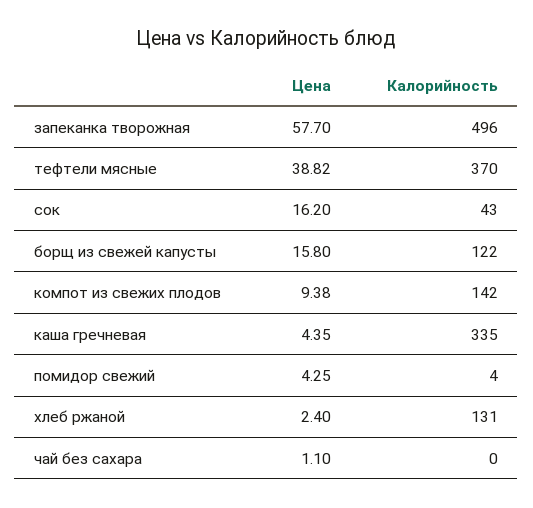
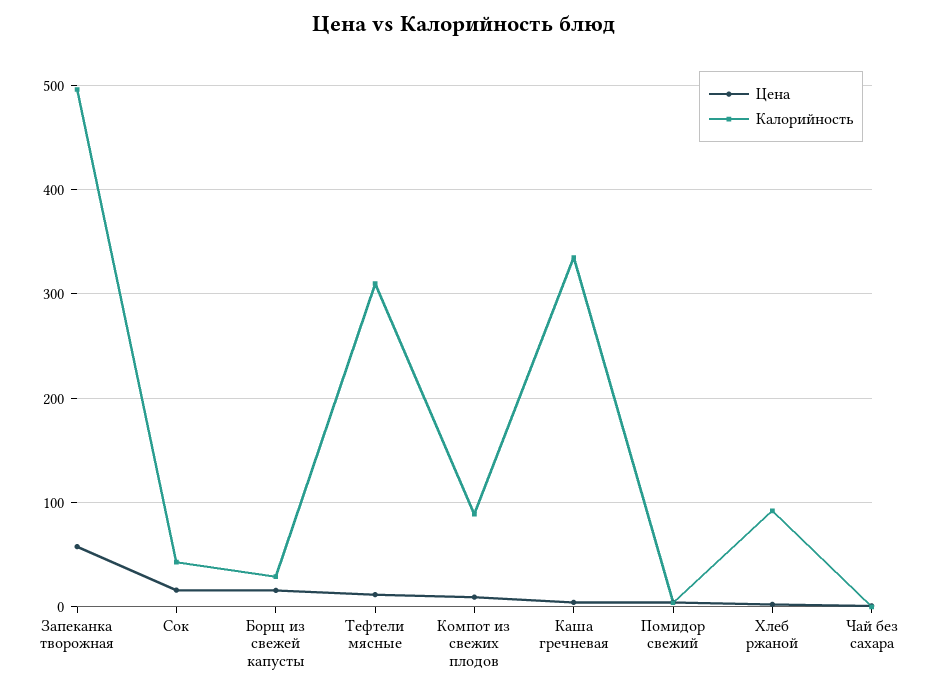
  {
    "Цена": {
      "запеканка творожная": 57.7,
-     "тефтели мясные": 38.82,
+     "тефтели мясные": 10,
      "сок": 16.2,
      "борщ из свежей капусты": 15.8,
      "компот из свежих плодов": 9.38,
      "каша гречневая": 4.35,
      "помидор свежий": 4.25,
      "хлеб ржаной": 2.4,
      "чай без сахара": 1.1
    },
    "Калорийность": {
      "запеканка творожная": 496,
-     "тефтели мясные": 370,
+     "тефтели мясные": 310,
      "сок": 43,
-     "борщ из свежей капусты": 122,
+     "борщ из свежей капусты": 30,
-     "компот из свежих плодов": 142,
+     "компот из свежих плодов": 90,
      "каша гречневая": 335,
      "помидор свежий": 4,
-     "хлеб ржаной": 131,
+     "хлеб ржаной": 90,
      "чай без сахара": 0
    }
  }

